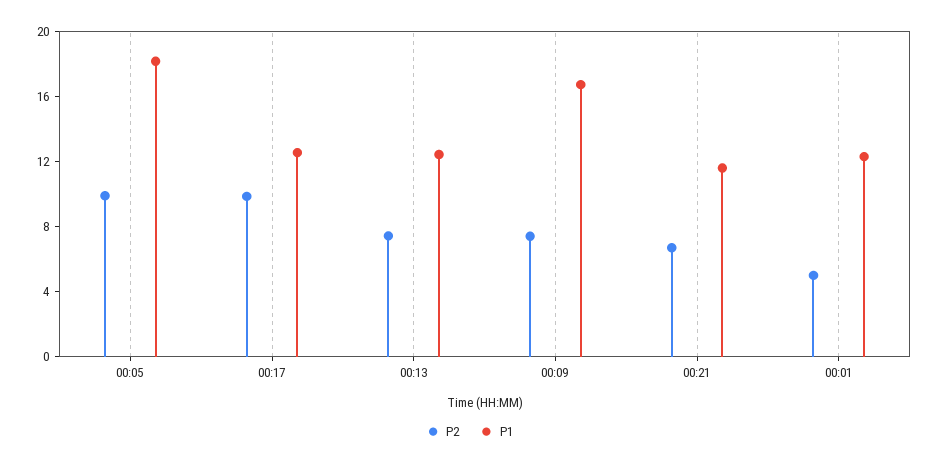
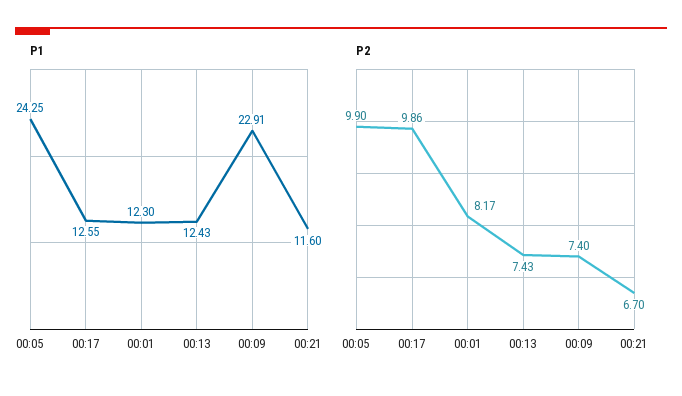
  {
    "P2": {
      "00:05": 9.9,
      "00:17": 9.86,
      "00:13": 7.43,
      "00:09": 7.4,
      "00:21": 6.7,
-     "00:01": 5
+     "00:01": 8.17
    },
    "P1": {
-     "00:05": 18,
+     "00:05": 24.25,
      "00:17": 12.55,
      "00:13": 12.43,
-     "00:09": 17,
+     "00:09": 22.91,
      "00:21": 11.6,
      "00:01": 12.3
    }
  }

